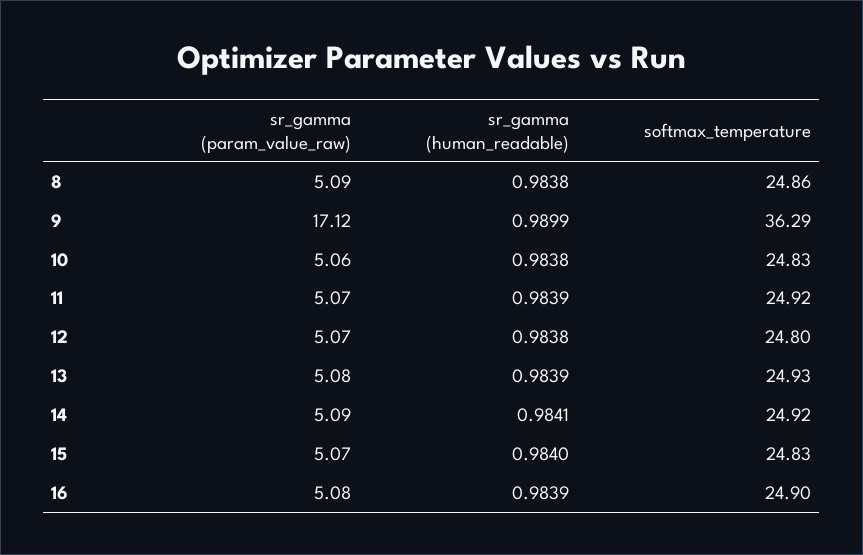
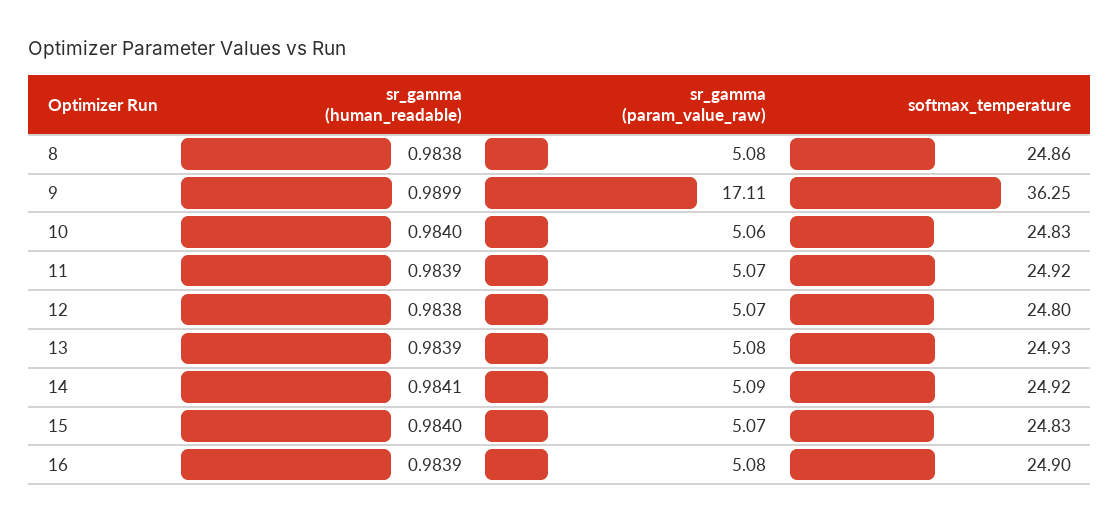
  {
    "sr_gamma (param_value_raw)": {
-     "8": 5.09,
+     "8": 5.08,
-     "9": 17.12,
+     "9": 17.11,
      "10": 5.06,
      "11": 5.07,
      "12": 5.07,
      "13": 5.08,
      "14": 5.09,
      "15": 5.07,
      "16": 5.08
    },
    "sr_gamma (human_readable)": {
      "8": 0.9838,
      "9": 0.9899,
-     "10": 0.9838,
+     "10": 0.984,
      "11": 0.9839,
      "12": 0.9838,
      "13": 0.9839,
      "14": 0.9841,
      "15": 0.984,
      "16": 0.9839
    },
    "softmax_temperature": {
      "8": 24.86,
-     "9": 36.29,
+     "9": 36.25,
      "10": 24.83,
      "11": 24.92,
      "12": 24.8,
      "13": 24.93,
      "14": 24.92,
      "15": 24.83,
      "16": 24.9
    }
  }

